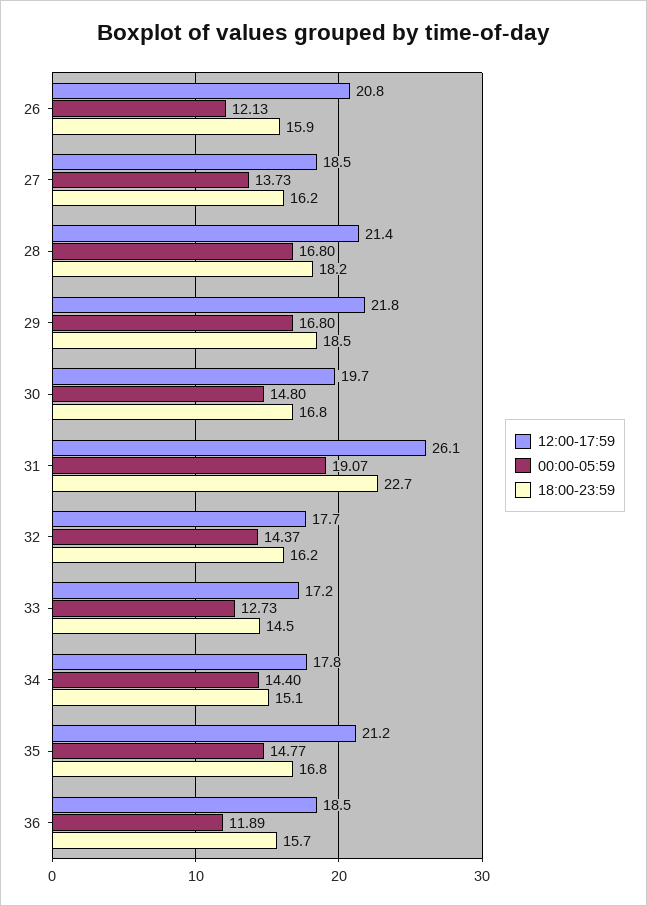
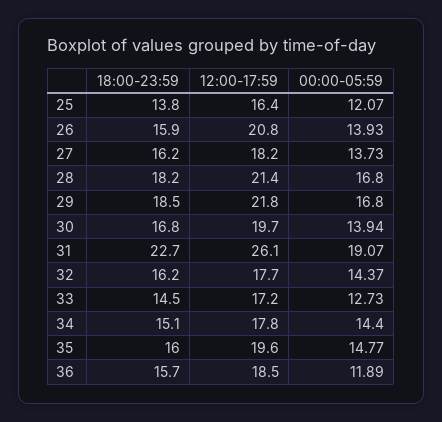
  {
    "12:00-17:59": {
      "26": 20.8,
-     "27": 18.5,
+     "27": 18.2,
      "28": 21.4,
      "29": 21.8,
      "30": 19.7,
      "31": 26.1,
      "32": 17.7,
      "33": 17.2,
      "34": 17.8,
-     "35": 21.2,
+     "35": 19.6,
-     "36": 18.5
+     "36": 18.5,
+     "25": 16.4
    },
    "00:00-05:59": {
-     "26": 12.13,
+     "26": 13.93,
      "27": 13.73,
      "28": 16.8,
      "29": 16.8,
-     "30": 14.8,
+     "30": 13.94,
      "31": 19.07,
      "32": 14.37,
      "33": 12.73,
      "34": 14.4,
      "35": 14.77,
-     "36": 11.89
+     "36": 11.89,
+     "25": 12.07
    },
    "18:00-23:59": {
      "26": 15.9,
      "27": 16.2,
      "28": 18.2,
      "29": 18.5,
      "30": 16.8,
      "31": 22.7,
      "32": 16.2,
      "33": 14.5,
      "34": 15.1,
-     "35": 16.8,
+     "35": 16,
-     "36": 15.7
+     "36": 15.7,
+     "25": 13.8
    }
  }

